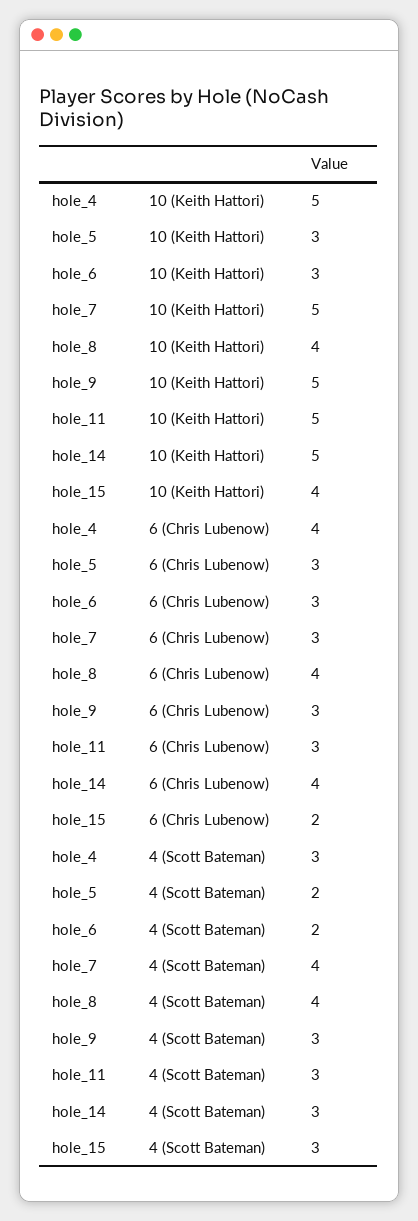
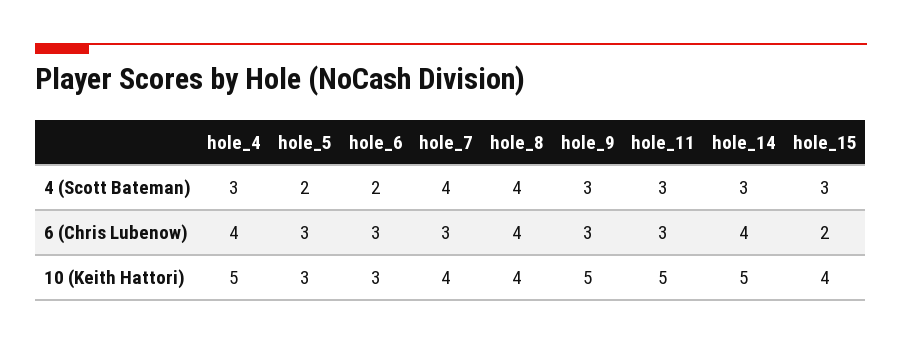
  {
    "hole_4": {
      "10 (Keith Hattori)": 5,
      "6 (Chris Lubenow)": 4,
      "4 (Scott Bateman)": 3
    },
    "hole_5": {
      "10 (Keith Hattori)": 3,
      "6 (Chris Lubenow)": 3,
      "4 (Scott Bateman)": 2
    },
    "hole_6": {
      "10 (Keith Hattori)": 3,
      "6 (Chris Lubenow)": 3,
      "4 (Scott Bateman)": 2
    },
    "hole_7": {
-     "10 (Keith Hattori)": 5,
+     "10 (Keith Hattori)": 4,
      "6 (Chris Lubenow)": 3,
      "4 (Scott Bateman)": 4
    },
    "hole_8": {
      "10 (Keith Hattori)": 4,
      "6 (Chris Lubenow)": 4,
      "4 (Scott Bateman)": 4
    },
    "hole_9": {
      "10 (Keith Hattori)": 5,
      "6 (Chris Lubenow)": 3,
      "4 (Scott Bateman)": 3
    },
    "hole_11": {
      "10 (Keith Hattori)": 5,
      "6 (Chris Lubenow)": 3,
      "4 (Scott Bateman)": 3
    },
    "hole_14": {
      "10 (Keith Hattori)": 5,
      "6 (Chris Lubenow)": 4,
      "4 (Scott Bateman)": 3
    },
    "hole_15": {
      "10 (Keith Hattori)": 4,
      "6 (Chris Lubenow)": 2,
      "4 (Scott Bateman)": 3
    }
  }

